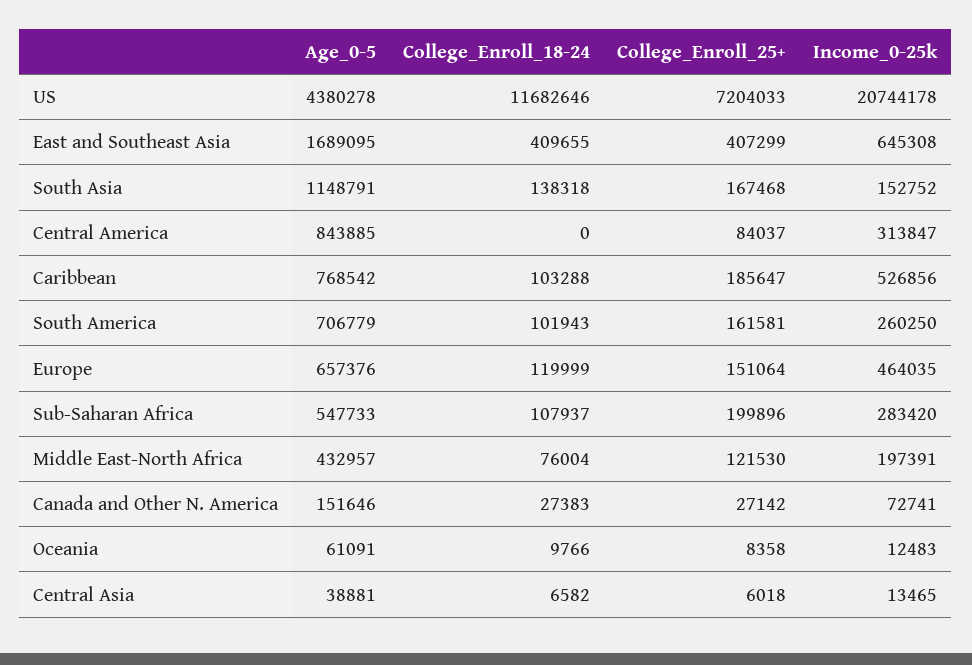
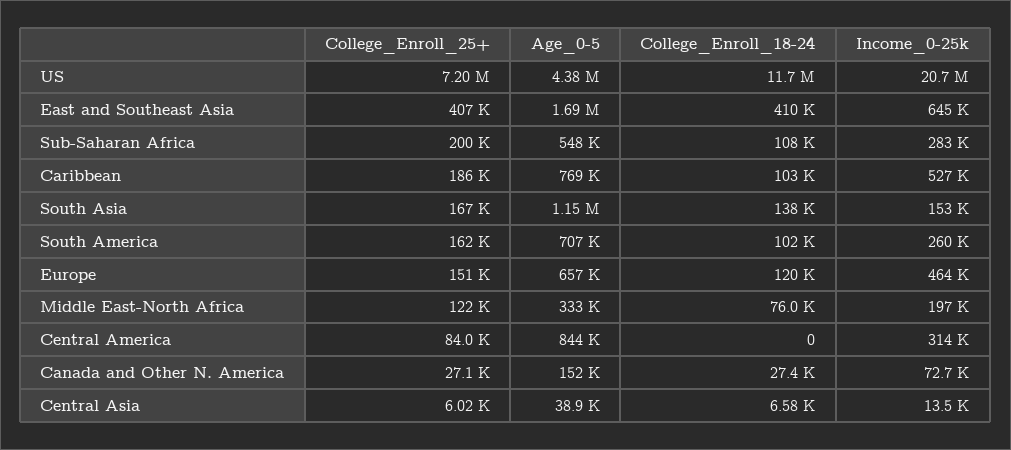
  {
    "Age_0-5": {
      "US": 4380278,
      "East and Southeast Asia": 1689095,
      "South Asia": 1148791,
      "Central America": 843885,
      "Caribbean": 768542,
      "South America": 706779,
      "Europe": 657376,
      "Sub-Saharan Africa": 547733,
-     "Middle East-North Africa": 432957,
+     "Middle East-North Africa": 333000,
      "Canada and Other N. America": 151646,
-     "Oceania": 61091,
      "Central Asia": 38881
    },
    "College_Enroll_18-24": {
      "US": 11682646,
      "East and Southeast Asia": 409655,
      "South Asia": 138318,
      "Central America": 0,
      "Caribbean": 103288,
      "South America": 101943,
      "Europe": 119999,
      "Sub-Saharan Africa": 107937,
      "Middle East-North Africa": 76004,
      "Canada and Other N. America": 27383,
-     "Oceania": 9766,
      "Central Asia": 6582
    },
    "College_Enroll_25+": {
      "US": 7204033,
      "East and Southeast Asia": 407299,
      "South Asia": 167468,
      "Central America": 84037,
      "Caribbean": 185647,
      "South America": 161581,
      "Europe": 151064,
      "Sub-Saharan Africa": 199896,
      "Middle East-North Africa": 121530,
      "Canada and Other N. America": 27142,
-     "Oceania": 8358,
      "Central Asia": 6018
    },
    "Income_0-25k": {
      "US": 20744178,
      "East and Southeast Asia": 645308,
      "South Asia": 152752,
      "Central America": 313847,
      "Caribbean": 526856,
      "South America": 260250,
      "Europe": 464035,
      "Sub-Saharan Africa": 283420,
      "Middle East-North Africa": 197391,
      "Canada and Other N. America": 72741,
-     "Oceania": 12483,
      "Central Asia": 13465
    }
  }

